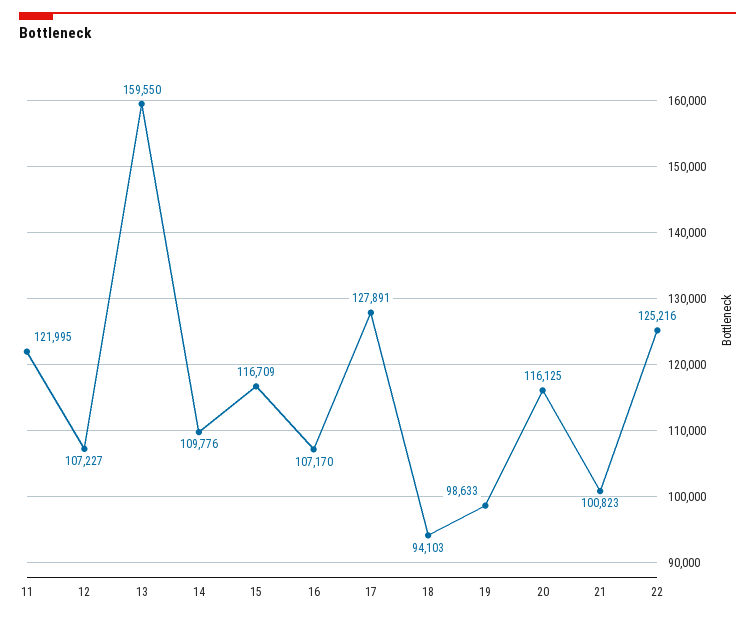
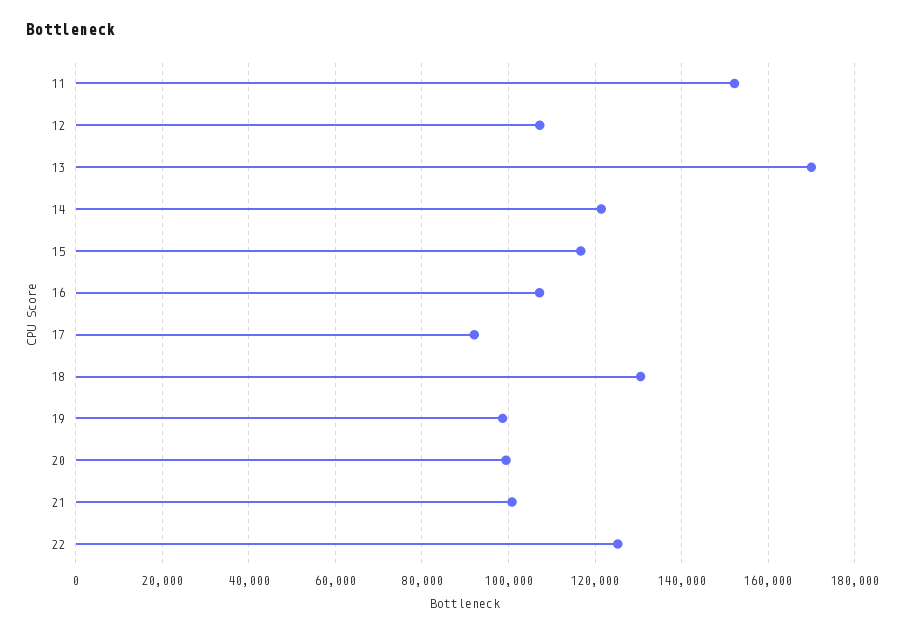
  {
-   "11": 121995,
+   "11": 152000,
    "12": 107227,
-   "13": 159550,
+   "13": 170000,
-   "14": 109776,
+   "14": 122000,
    "15": 116709,
    "16": 107170,
-   "17": 127891,
+   "17": 92000,
-   "18": 94103,
+   "18": 130000,
    "19": 98633,
-   "20": 116125,
+   "20": 100000,
    "21": 100823,
    "22": 125216
  }

